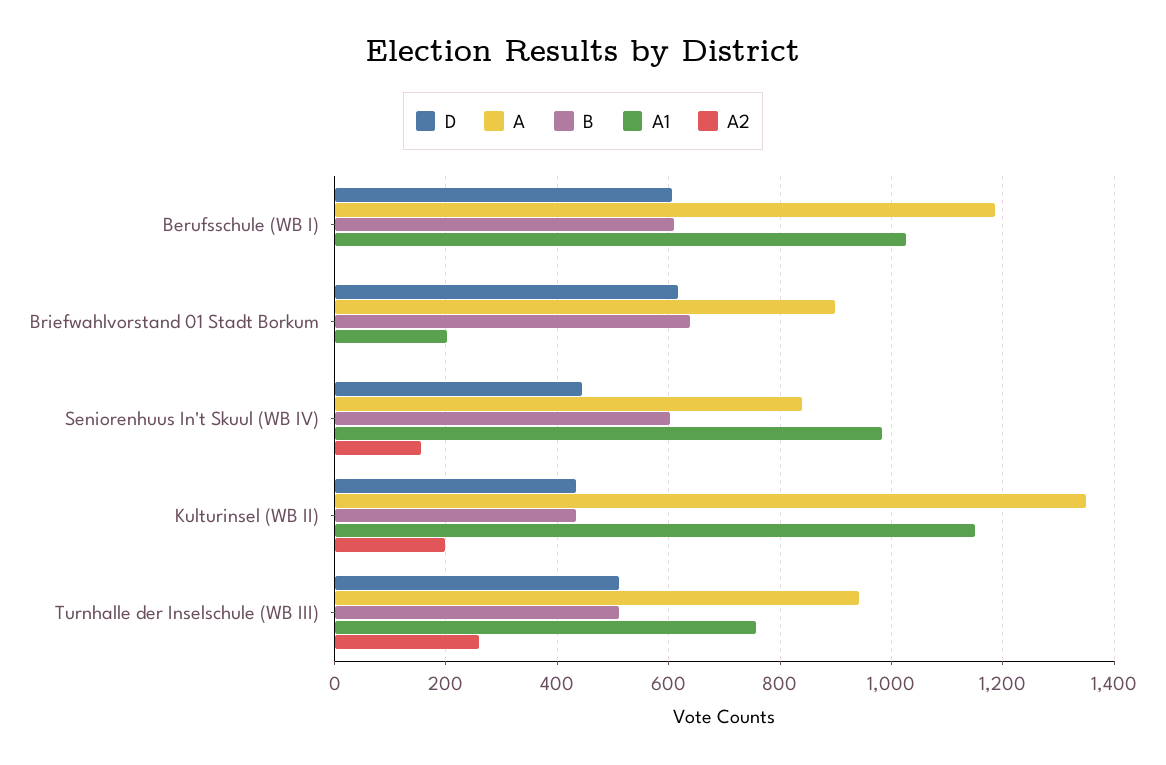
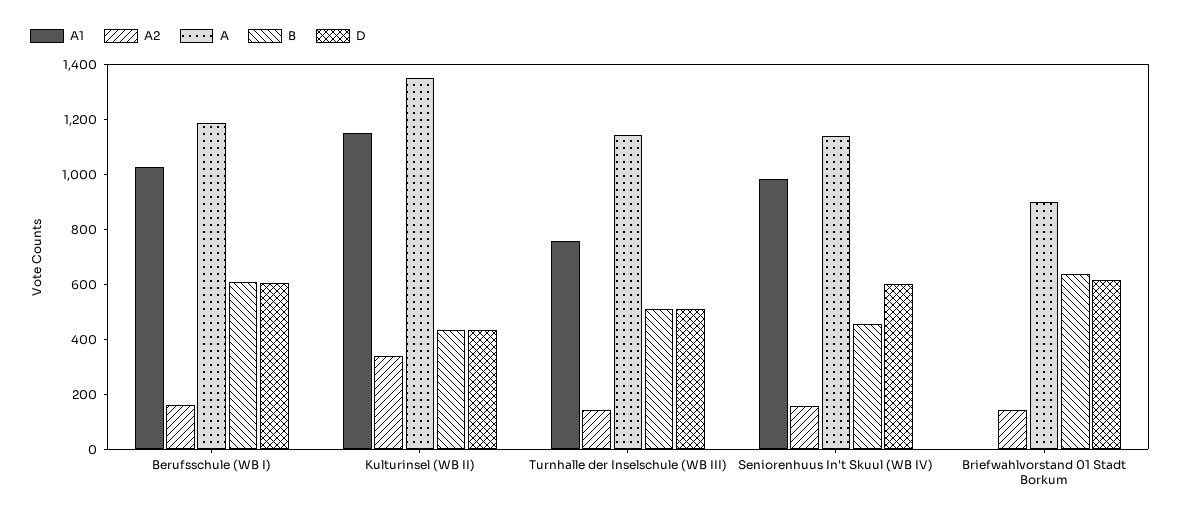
  {
    "D": {
      "Berufsschule (WB I)": 600,
      "Briefwahlvorstand 01 Stadt Borkum": 620,
-     "Seniorenhuus In't Skuul (WB IV)": 440,
+     "Seniorenhuus In't Skuul (WB IV)": 600,
      "Kulturinsel (WB II)": 440,
      "Turnhalle der Inselschule (WB III)": 520
    },
    "A": {
      "Berufsschule (WB I)": 1180,
      "Briefwahlvorstand 01 Stadt Borkum": 900,
-     "Seniorenhuus In't Skuul (WB IV)": 840,
+     "Seniorenhuus In't Skuul (WB IV)": 1150,
      "Kulturinsel (WB II)": 1360,
-     "Turnhalle der Inselschule (WB III)": 940
+     "Turnhalle der Inselschule (WB III)": 1150
    },
    "B": {
      "Berufsschule (WB I)": 600,
      "Briefwahlvorstand 01 Stadt Borkum": 640,
-     "Seniorenhuus In't Skuul (WB IV)": 600,
+     "Seniorenhuus In't Skuul (WB IV)": 450,
      "Kulturinsel (WB II)": 440,
      "Turnhalle der Inselschule (WB III)": 520
    },
    "A1": {
      "Berufsschule (WB I)": 1020,
-     "Briefwahlvorstand 01 Stadt Borkum": 200,
+     "Briefwahlvorstand 01 Stadt Borkum": 0,
      "Seniorenhuus In't Skuul (WB IV)": 980,
      "Kulturinsel (WB II)": 1160,
      "Turnhalle der Inselschule (WB III)": 760
    },
    "A2": {
-     "Berufsschule (WB I)": 0,
+     "Berufsschule (WB I)": 150,
-     "Briefwahlvorstand 01 Stadt Borkum": 0,
+     "Briefwahlvorstand 01 Stadt Borkum": 150,
      "Seniorenhuus In't Skuul (WB IV)": 160,
-     "Kulturinsel (WB II)": 200,
+     "Kulturinsel (WB II)": 350,
-     "Turnhalle der Inselschule (WB III)": 260
+     "Turnhalle der Inselschule (WB III)": 150
    }
  }

